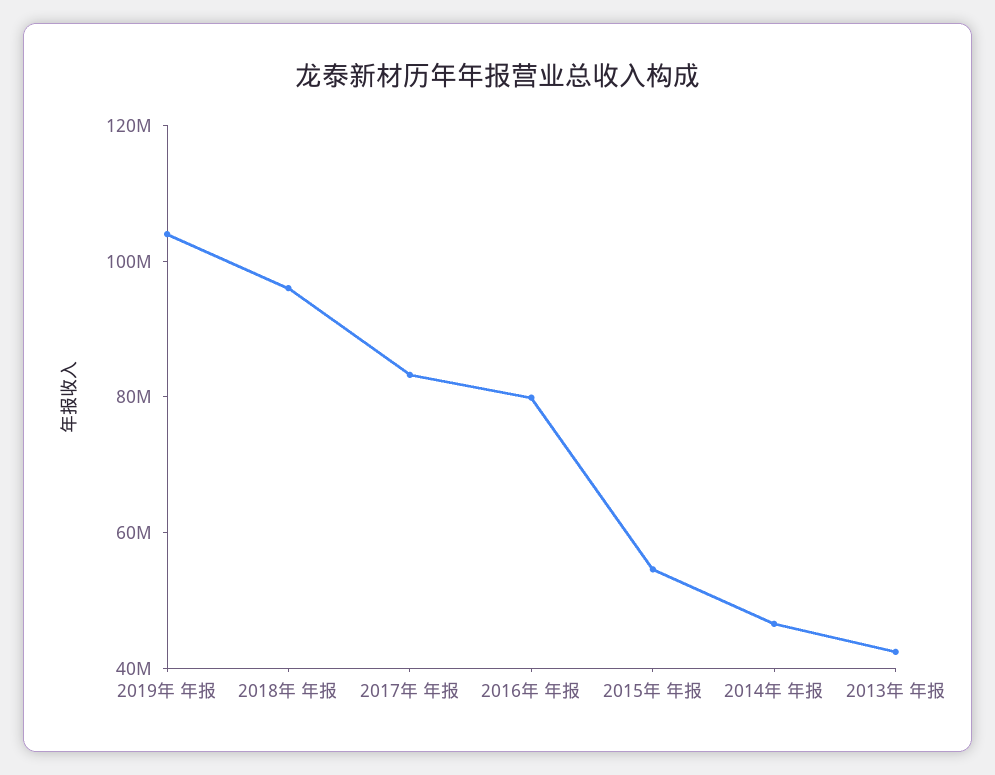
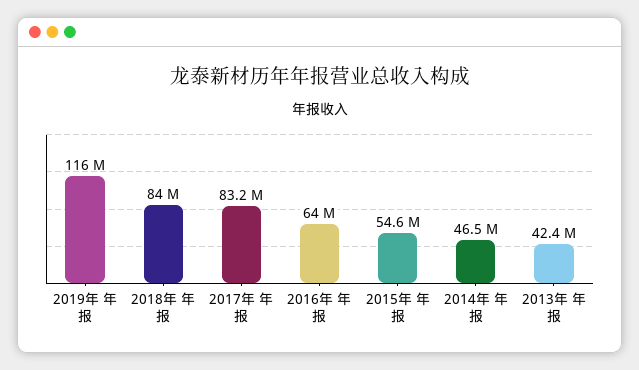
  {
-   "2019年 年报": 105000000,
+   "2019年 年报": 116000000,
-   "2018年 年报": 95000000,
+   "2018年 年报": 84000000,
    "2017年 年报": 83200000,
-   "2016年 年报": 80000000,
+   "2016年 年报": 64000000,
    "2015年 年报": 54600000,
    "2014年 年报": 46500000,
    "2013年 年报": 42400000
  }

